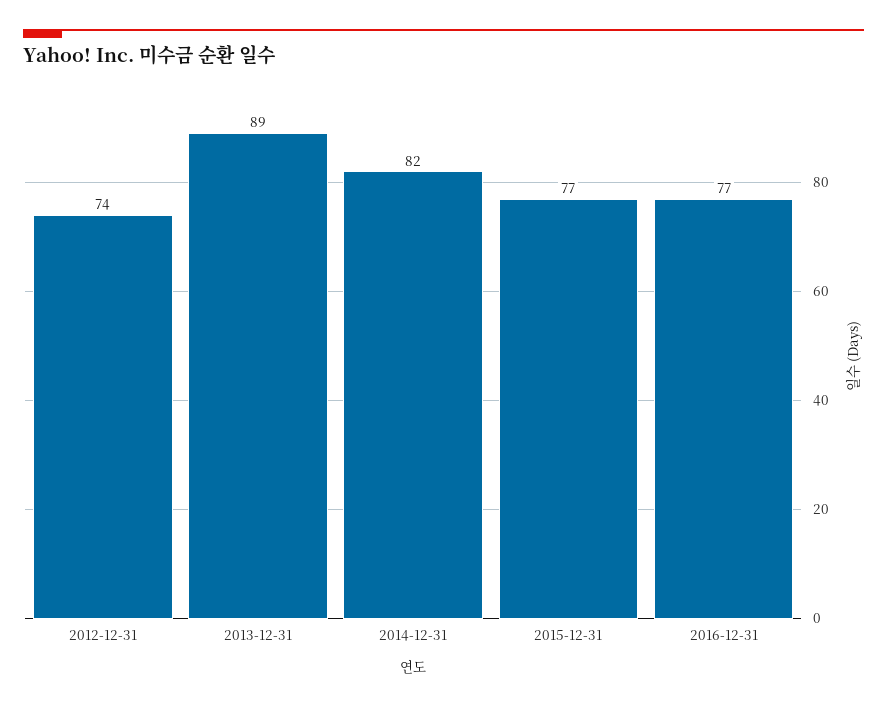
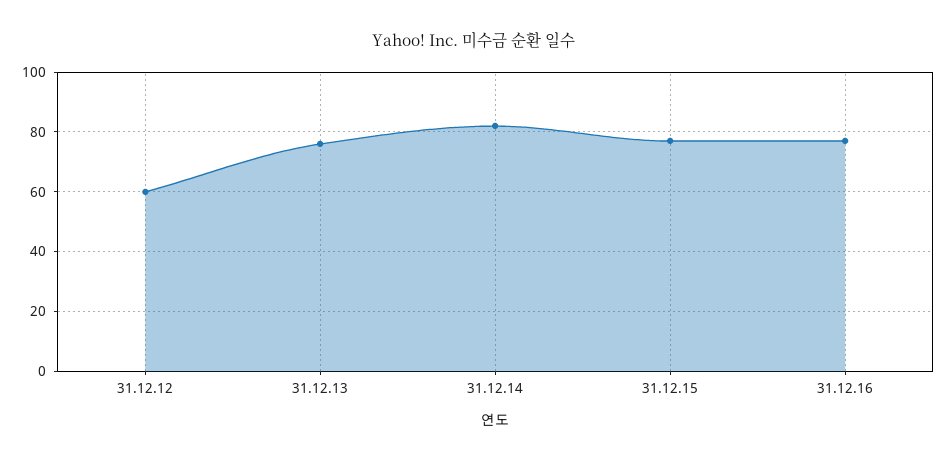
  {
-   "2012-12-31": 74,
+   "2012-12-31": 60,
-   "2013-12-31": 89,
+   "2013-12-31": 75,
    "2014-12-31": 82,
    "2015-12-31": 77,
    "2016-12-31": 77
  }

